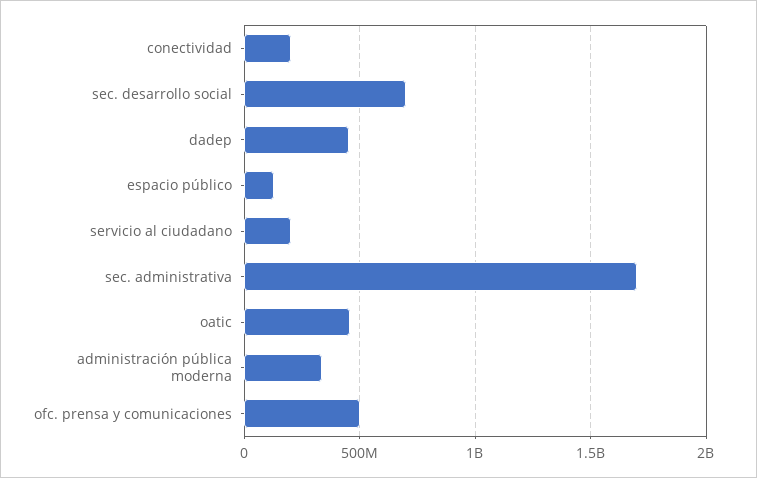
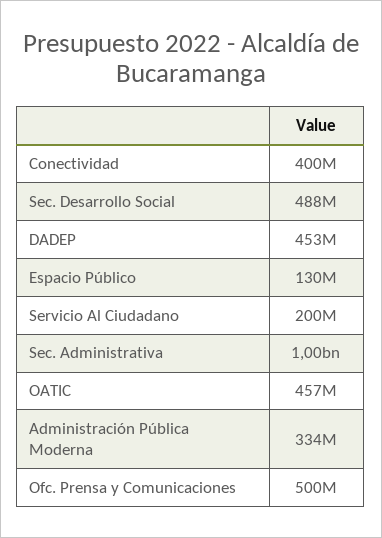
  {
-   "conectividad": 200000000,
+   "conectividad": 400000000,
-   "sec. desarrollo social": 700000000,
+   "sec. desarrollo social": 488000000,
    "dadep": 453000000,
    "espacio público": 130000000,
    "servicio al ciudadano": 200000000,
-   "sec. administrativa": 1700000000,
+   "sec. administrativa": 1000000000,
    "oatic": 457000000,
    "administración pública moderna": 334000000,
    "ofc. prensa y comunicaciones": 500000000
  }

